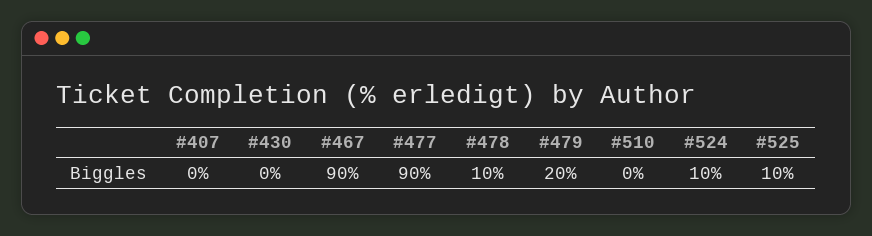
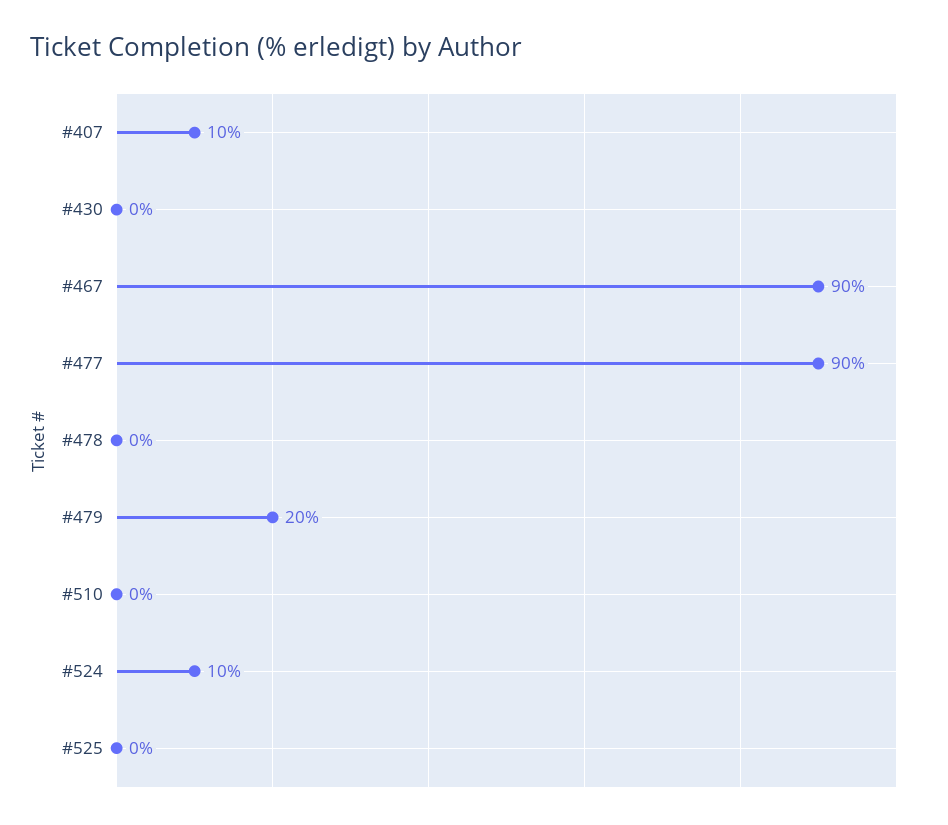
  {
-   "#407": 0,
+   "#407": 10,
    "#430": 0,
    "#467": 90,
    "#477": 90,
-   "#478": 10,
+   "#478": 0,
    "#479": 20,
    "#510": 0,
    "#524": 10,
-   "#525": 10
+   "#525": 0
  }

